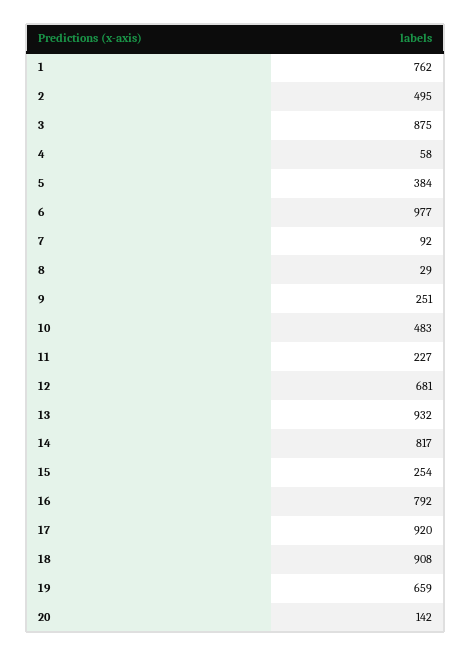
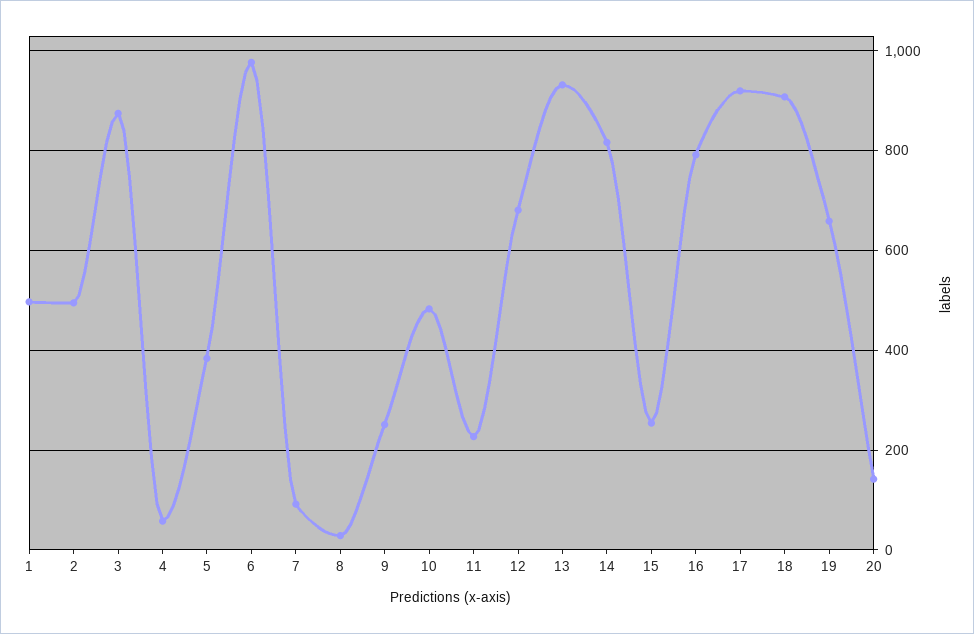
  {
-   "1": 762,
+   "1": 500,
    "2": 495,
    "3": 875,
    "4": 58,
    "5": 384,
    "6": 977,
    "7": 92,
    "8": 29,
    "9": 251,
    "10": 483,
    "11": 227,
    "12": 681,
    "13": 932,
    "14": 817,
    "15": 254,
    "16": 792,
    "17": 920,
    "18": 908,
    "19": 659,
    "20": 142
  }

